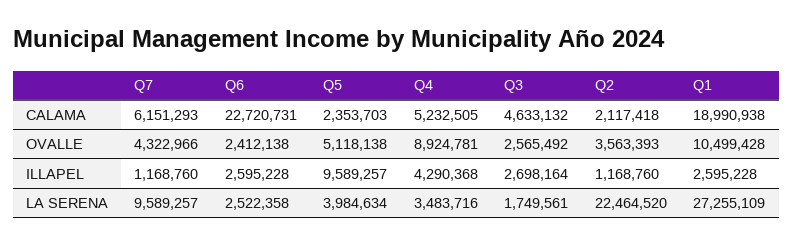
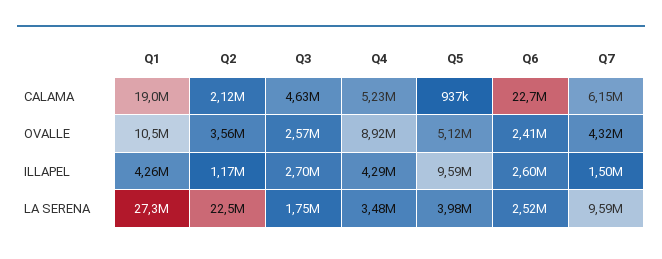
  {
    "Q7": {
      "CALAMA": 6151293,
      "OVALLE": 4322966,
-     "ILLAPEL": 1168760,
+     "ILLAPEL": 1500000,
      "LA SERENA": 9589257
    },
    "Q6": {
      "CALAMA": 22720731,
      "OVALLE": 2412138,
      "ILLAPEL": 2595228,
      "LA SERENA": 2522358
    },
    "Q5": {
-     "CALAMA": 2353703,
+     "CALAMA": 937000,
      "OVALLE": 5118138,
      "ILLAPEL": 9589257,
      "LA SERENA": 3984634
    },
    "Q4": {
      "CALAMA": 5232505,
      "OVALLE": 8924781,
      "ILLAPEL": 4290368,
      "LA SERENA": 3483716
    },
    "Q3": {
      "CALAMA": 4633132,
      "OVALLE": 2565492,
      "ILLAPEL": 2698164,
      "LA SERENA": 1749561
    },
    "Q2": {
      "CALAMA": 2117418,
      "OVALLE": 3563393,
      "ILLAPEL": 1168760,
      "LA SERENA": 22464520
    },
    "Q1": {
      "CALAMA": 18990938,
      "OVALLE": 10499428,
-     "ILLAPEL": 2595228,
+     "ILLAPEL": 4260000,
      "LA SERENA": 27255109
    }
  }

